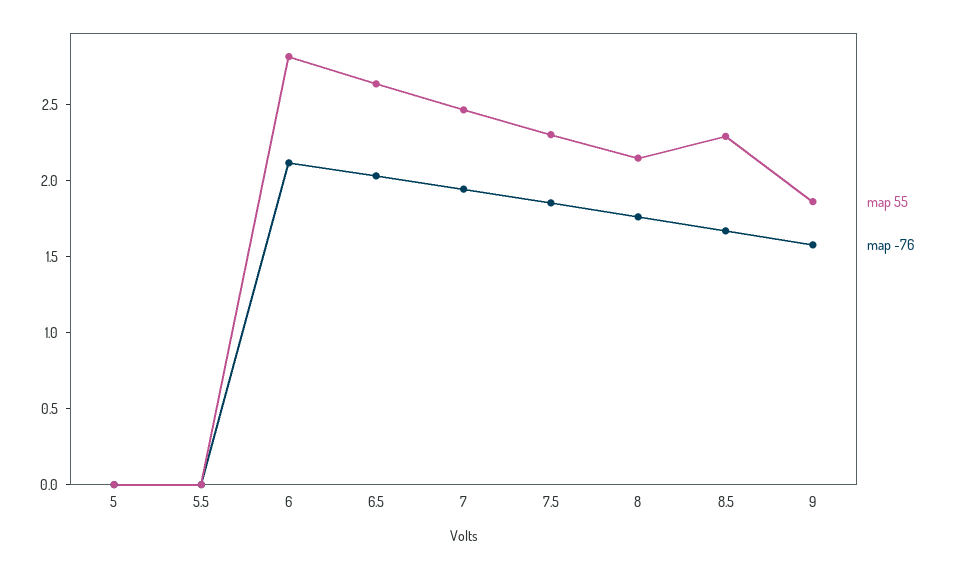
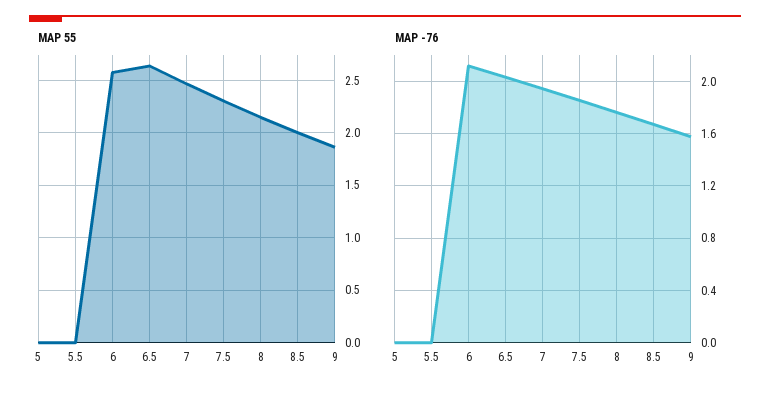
  {
    "map 55": {
      "5": 0,
      "5.5": 0,
-     "6": 2.8,
+     "6": 2.6,
      "6.5": 2.6,
      "7": 2.5,
      "7.5": 2.3,
      "8": 2.1,
-     "8.5": 2.3,
+     "8.5": 2,
      "9": 1.9
    },
    "map -76": {
      "5": 0,
      "5.5": 0,
      "6": 2.1,
      "6.5": 2.05,
      "7": 1.95,
      "7.5": 1.85,
      "8": 1.75,
      "8.5": 1.65,
      "9": 1.6
    }
  }

